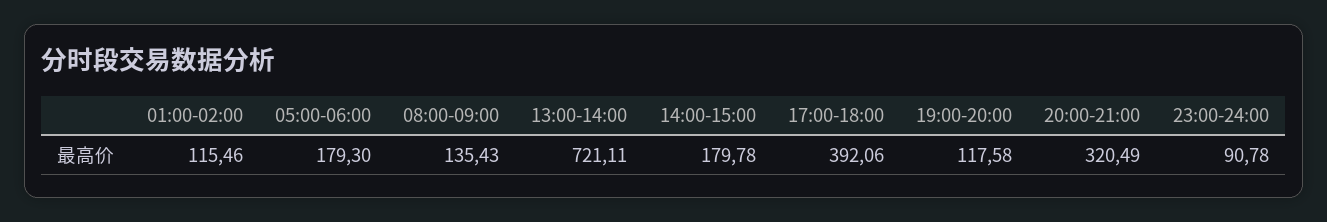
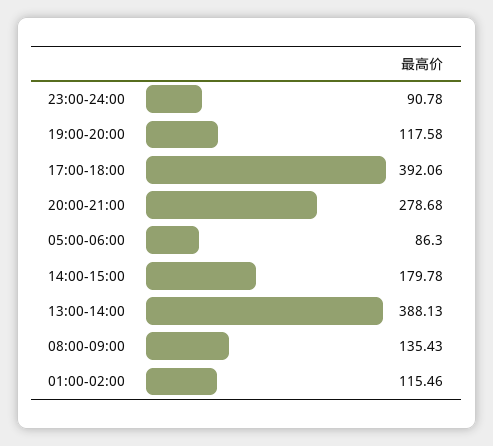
  {
    "01:00-02:00": 115.46,
-   "05:00-06:00": 179.3,
+   "05:00-06:00": 86.3,
    "08:00-09:00": 135.43,
-   "13:00-14:00": 721.11,
+   "13:00-14:00": 388.13,
    "14:00-15:00": 179.78,
    "17:00-18:00": 392.06,
    "19:00-20:00": 117.58,
-   "20:00-21:00": 320.49,
+   "20:00-21:00": 278.68,
    "23:00-24:00": 90.78
  }

